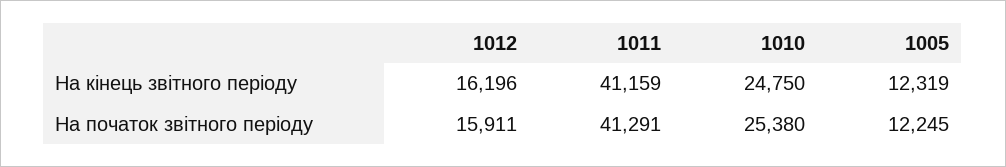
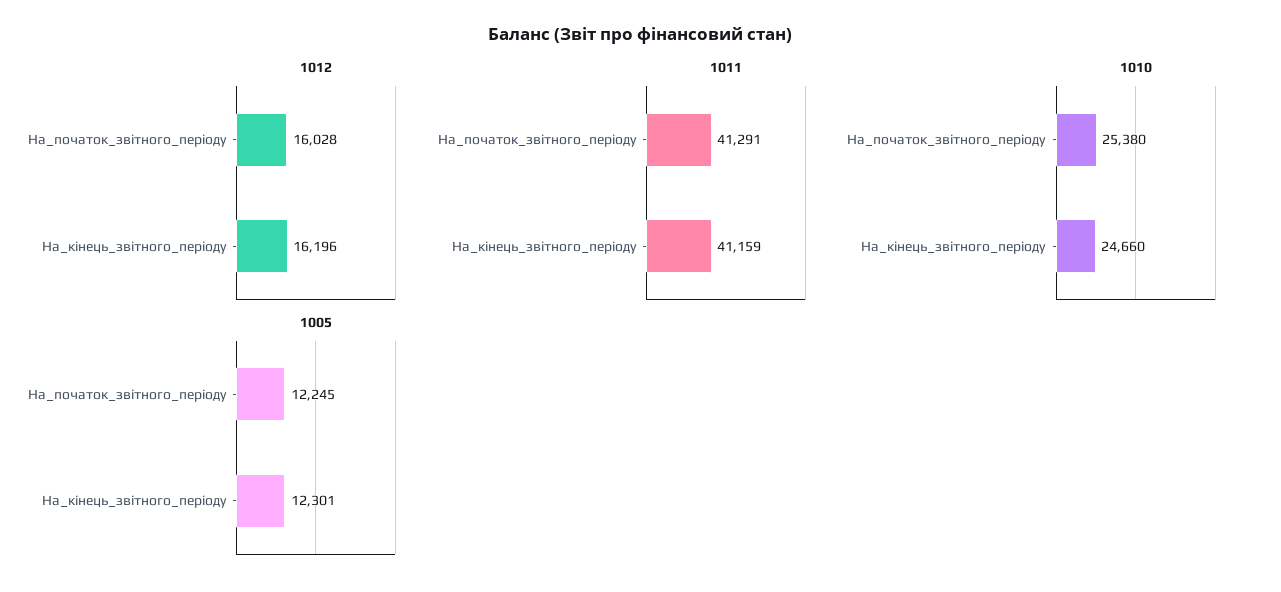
  {
    "1012": {
      "На кінець звітного періоду": 16196,
-     "На початок звітного періоду": 15911
+     "На початок звітного періоду": 16028
    },
    "1011": {
      "На кінець звітного періоду": 41159,
      "На початок звітного періоду": 41291
    },
    "1010": {
-     "На кінець звітного періоду": 24750,
+     "На кінець звітного періоду": 24660,
      "На початок звітного періоду": 25380
    },
    "1005": {
-     "На кінець звітного періоду": 12319,
+     "На кінець звітного періоду": 12301,
      "На початок звітного періоду": 12245
    }
  }

